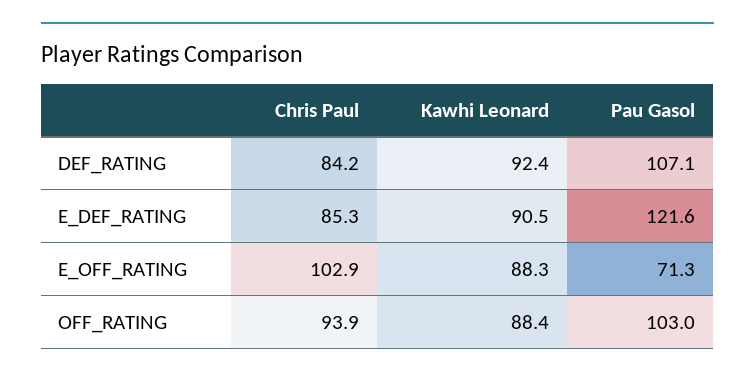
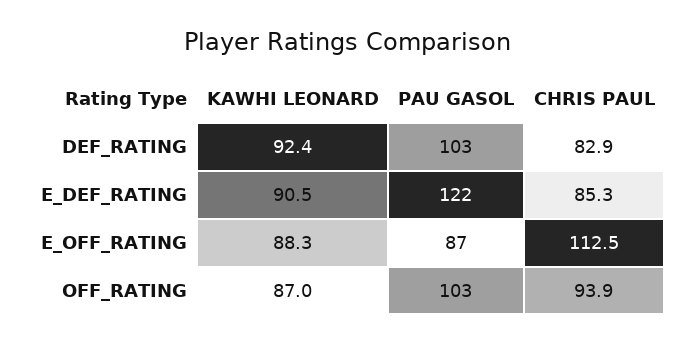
  {
    "Chris Paul": {
-     "DEF_RATING": 84.2,
+     "DEF_RATING": 82.9,
      "E_DEF_RATING": 85.3,
-     "E_OFF_RATING": 102.9,
+     "E_OFF_RATING": 112.5,
      "OFF_RATING": 93.9
    },
    "Kawhi Leonard": {
      "DEF_RATING": 92.4,
      "E_DEF_RATING": 90.5,
      "E_OFF_RATING": 88.3,
-     "OFF_RATING": 88.4
+     "OFF_RATING": 87
    },
    "Pau Gasol": {
-     "DEF_RATING": 107.1,
+     "DEF_RATING": 103,
      "E_DEF_RATING": 121.6,
-     "E_OFF_RATING": 71.3,
+     "E_OFF_RATING": 87,
      "OFF_RATING": 103
    }
  }

